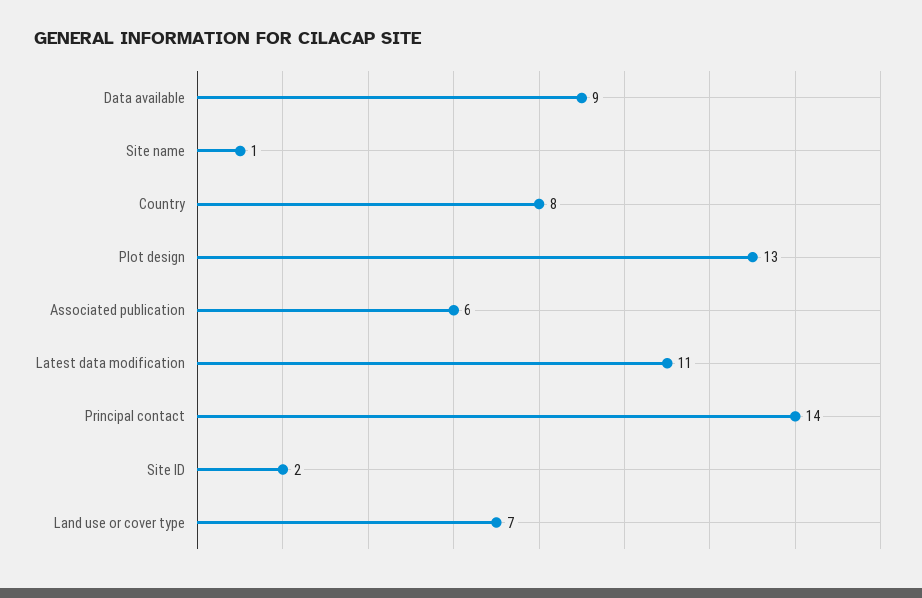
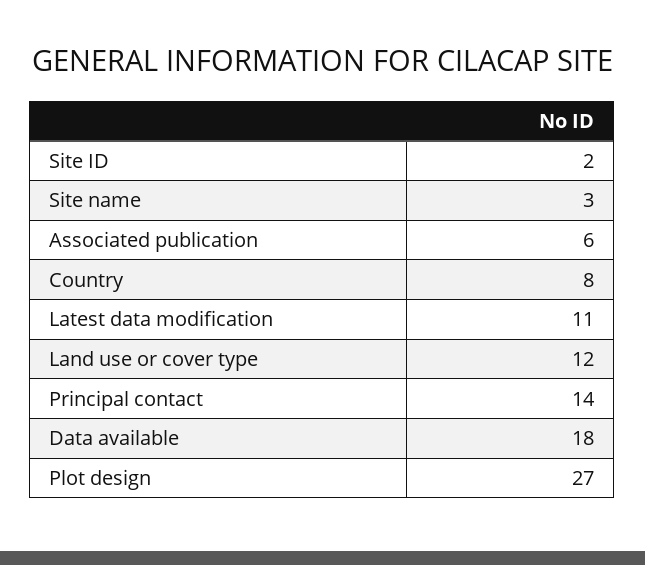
  {
-   "Data available": 9,
+   "Data available": 18,
-   "Site name": 1,
+   "Site name": 3,
    "Country": 8,
-   "Plot design": 13,
+   "Plot design": 27,
    "Associated publication": 6,
    "Latest data modification": 11,
    "Principal contact": 14,
    "Site ID": 2,
-   "Land use or cover type": 7
+   "Land use or cover type": 12
  }

